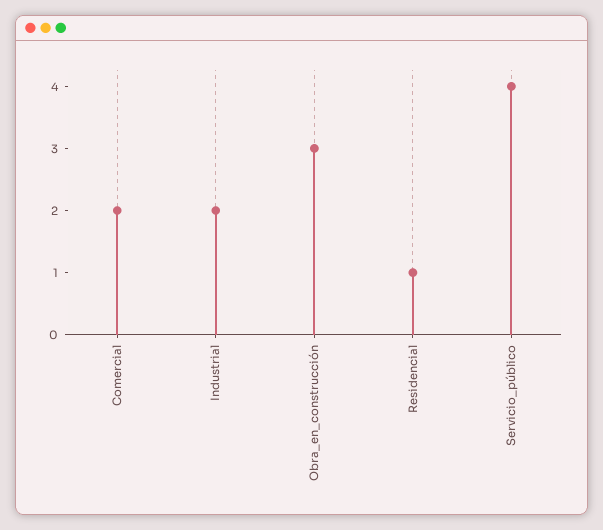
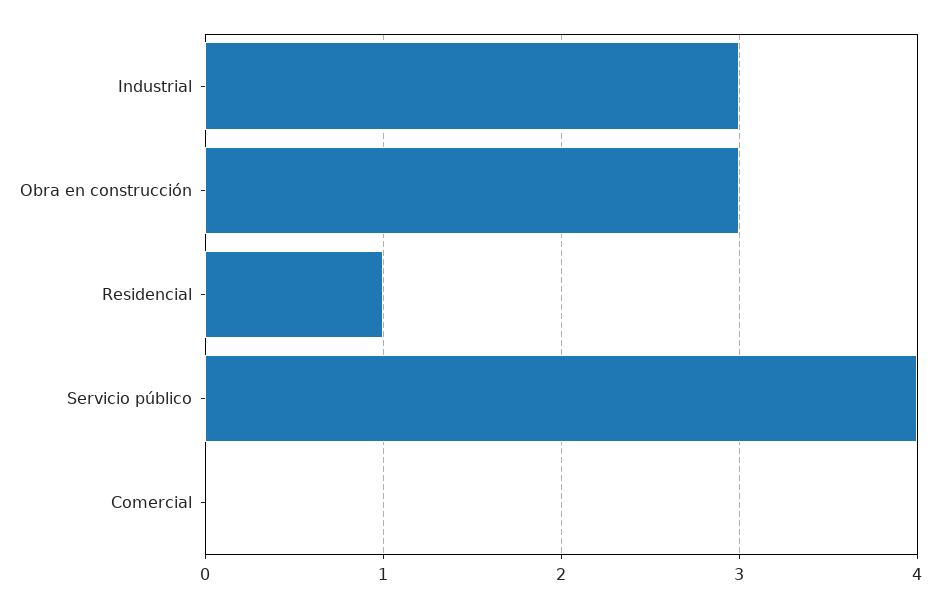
  {
-   "Comercial": 2,
+   "Comercial": 0,
-   "Industrial": 2,
+   "Industrial": 3,
    "Obra_en_construcción": 3,
    "Residencial": 1,
    "Servicio_público": 4
  }

